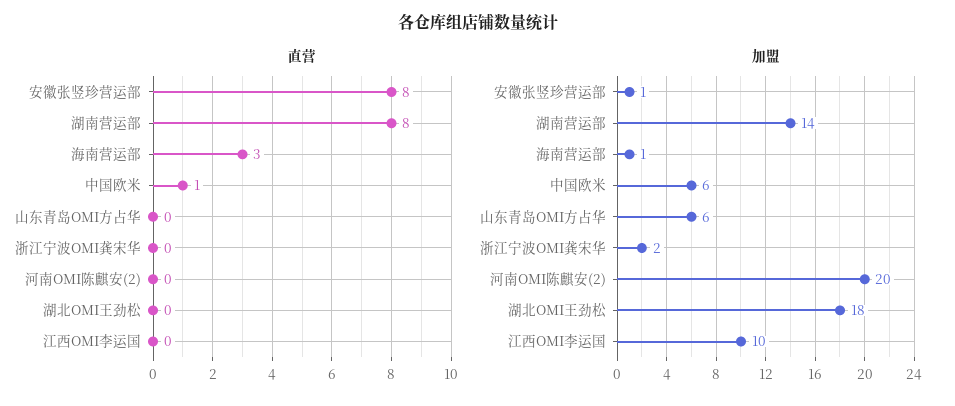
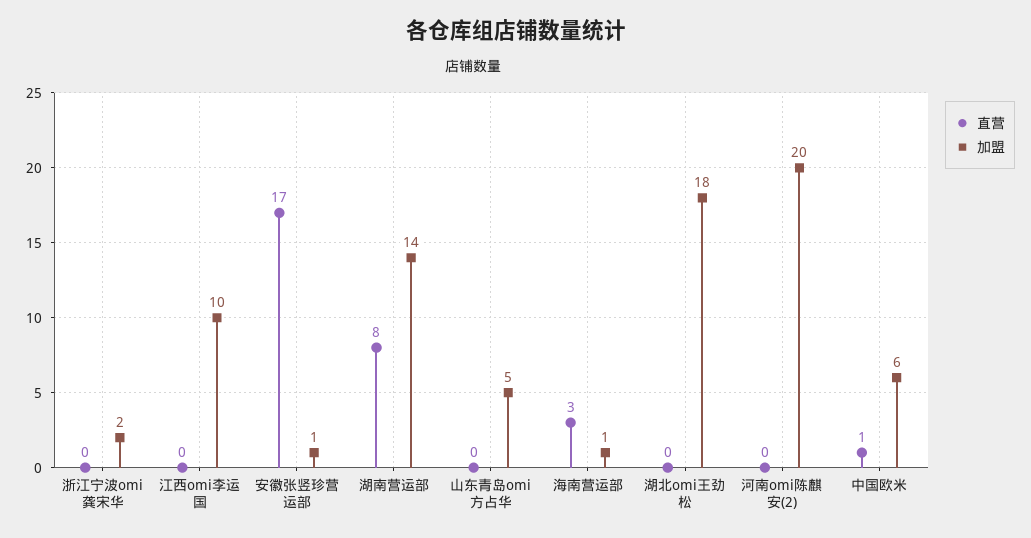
  {
    "直营": {
-     "安徽张竖珍营运部": 8,
+     "安徽张竖珍营运部": 17,
      "湖南营运部": 8,
      "海南营运部": 3,
      "中国欧米": 1,
      "山东青岛OMI方占华": 0,
      "浙江宁波OMI龚宋华": 0,
      "河南OMI陈麒安(2)": 0,
      "湖北OMI王劲松": 0,
      "江西OMI李运国": 0
    },
    "加盟": {
      "安徽张竖珍营运部": 1,
      "湖南营运部": 14,
      "海南营运部": 1,
      "中国欧米": 6,
-     "山东青岛OMI方占华": 6,
+     "山东青岛OMI方占华": 5,
      "浙江宁波OMI龚宋华": 2,
      "河南OMI陈麒安(2)": 20,
      "湖北OMI王劲松": 18,
      "江西OMI李运国": 10
    }
  }

